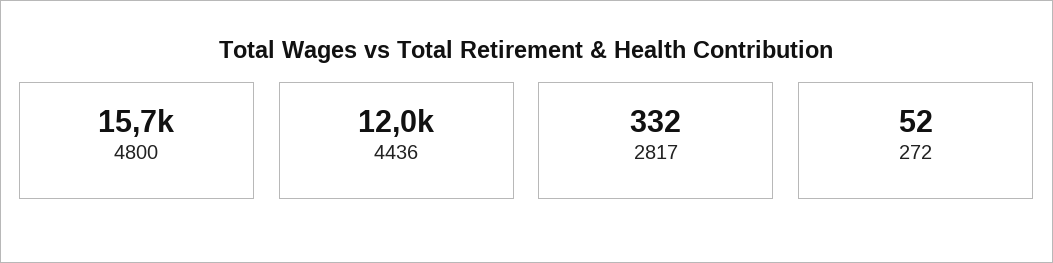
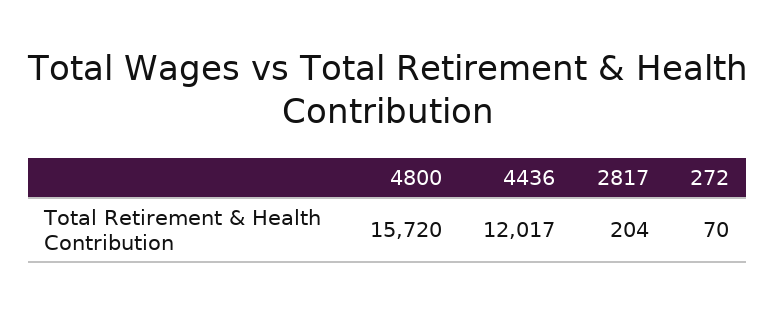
  {
    "4800": 15720,
    "4436": 12017,
-   "2817": 332,
+   "2817": 204,
-   "272": 52
+   "272": 70
  }

